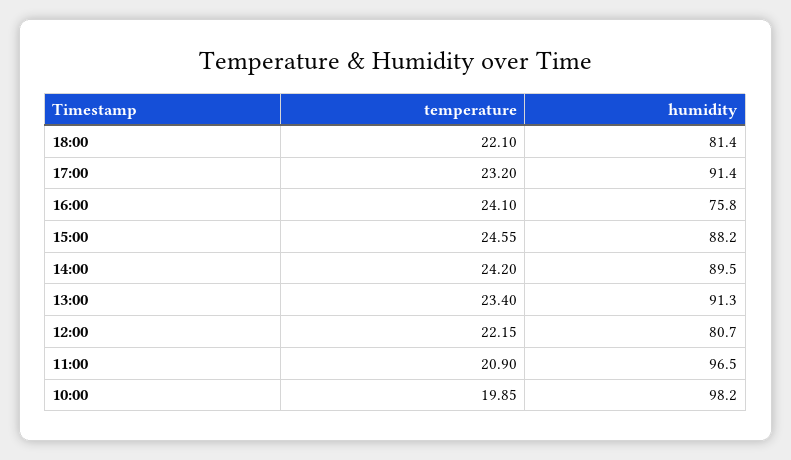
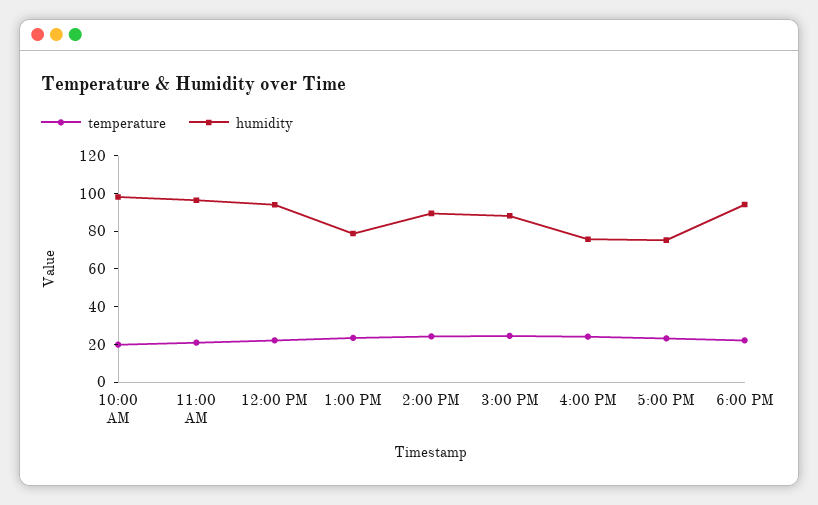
  {
    "temperature": {
      "18:00": 22.1,
      "17:00": 23.2,
      "16:00": 24.1,
      "15:00": 24.55,
      "14:00": 24.2,
      "13:00": 23.4,
      "12:00": 22.15,
      "11:00": 20.9,
      "10:00": 19.85
    },
    "humidity": {
-     "18:00": 81.4,
+     "18:00": 95,
-     "17:00": 91.4,
+     "17:00": 75,
      "16:00": 75.8,
      "15:00": 88.2,
      "14:00": 89.5,
-     "13:00": 91.3,
+     "13:00": 80,
-     "12:00": 80.7,
+     "12:00": 95,
      "11:00": 96.5,
      "10:00": 98.2
    }
  }

